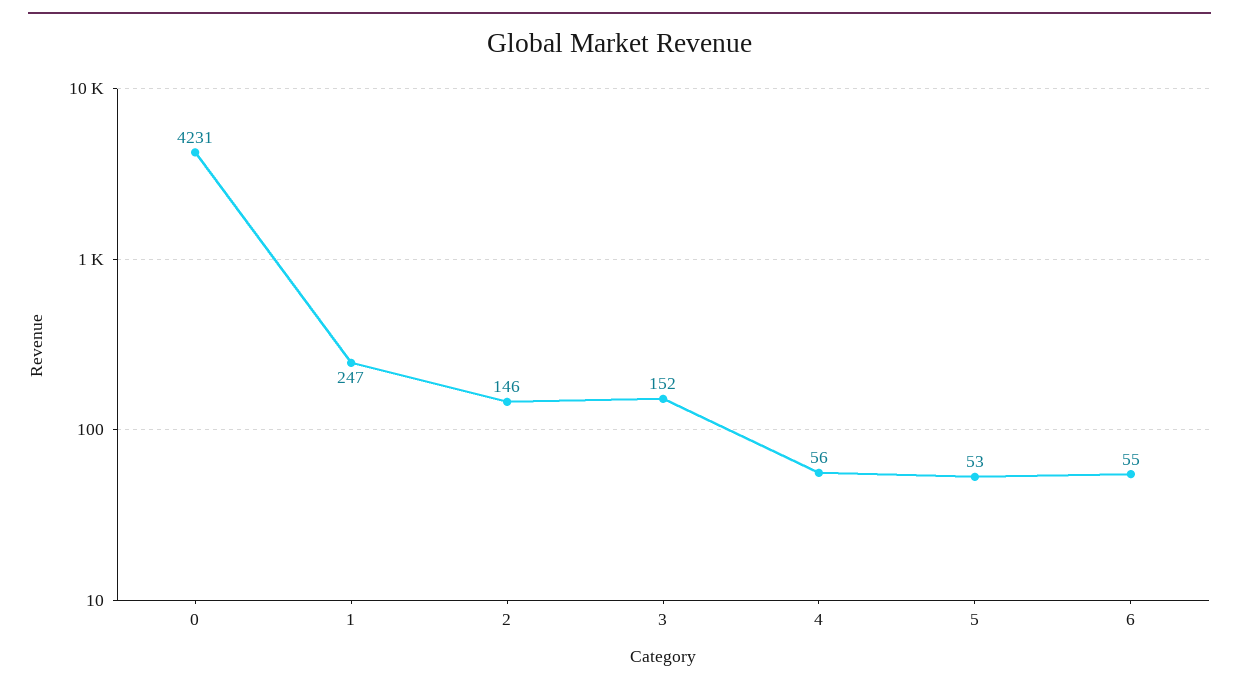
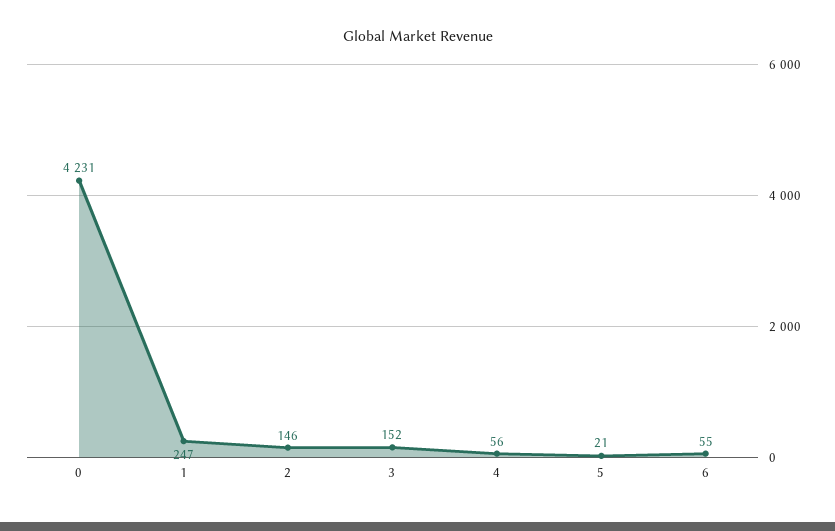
  {
    "0": 4231,
    "1": 247,
    "2": 146,
    "3": 152,
    "4": 56,
-   "5": 53,
+   "5": 21,
    "6": 55
  }

